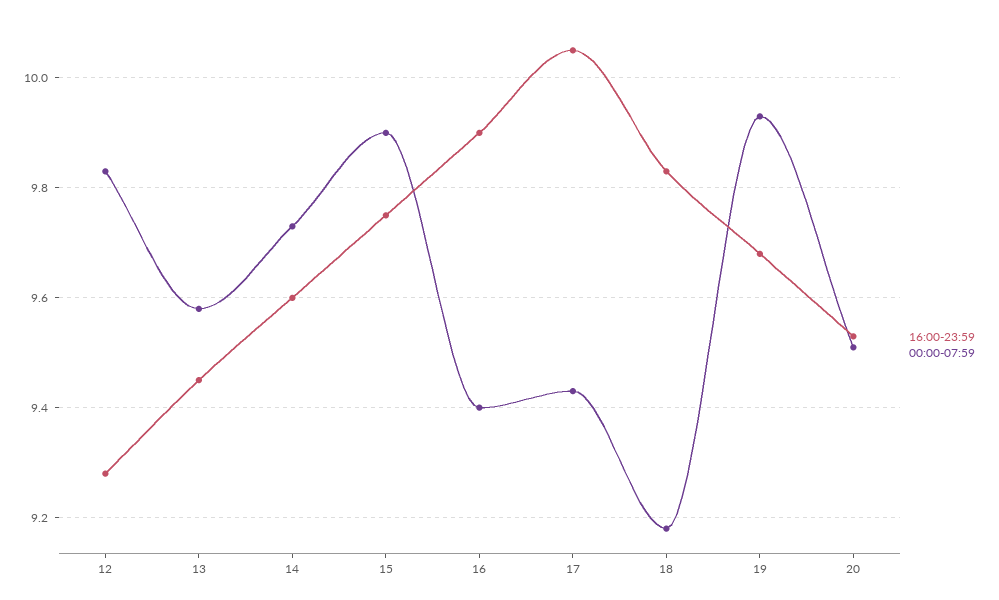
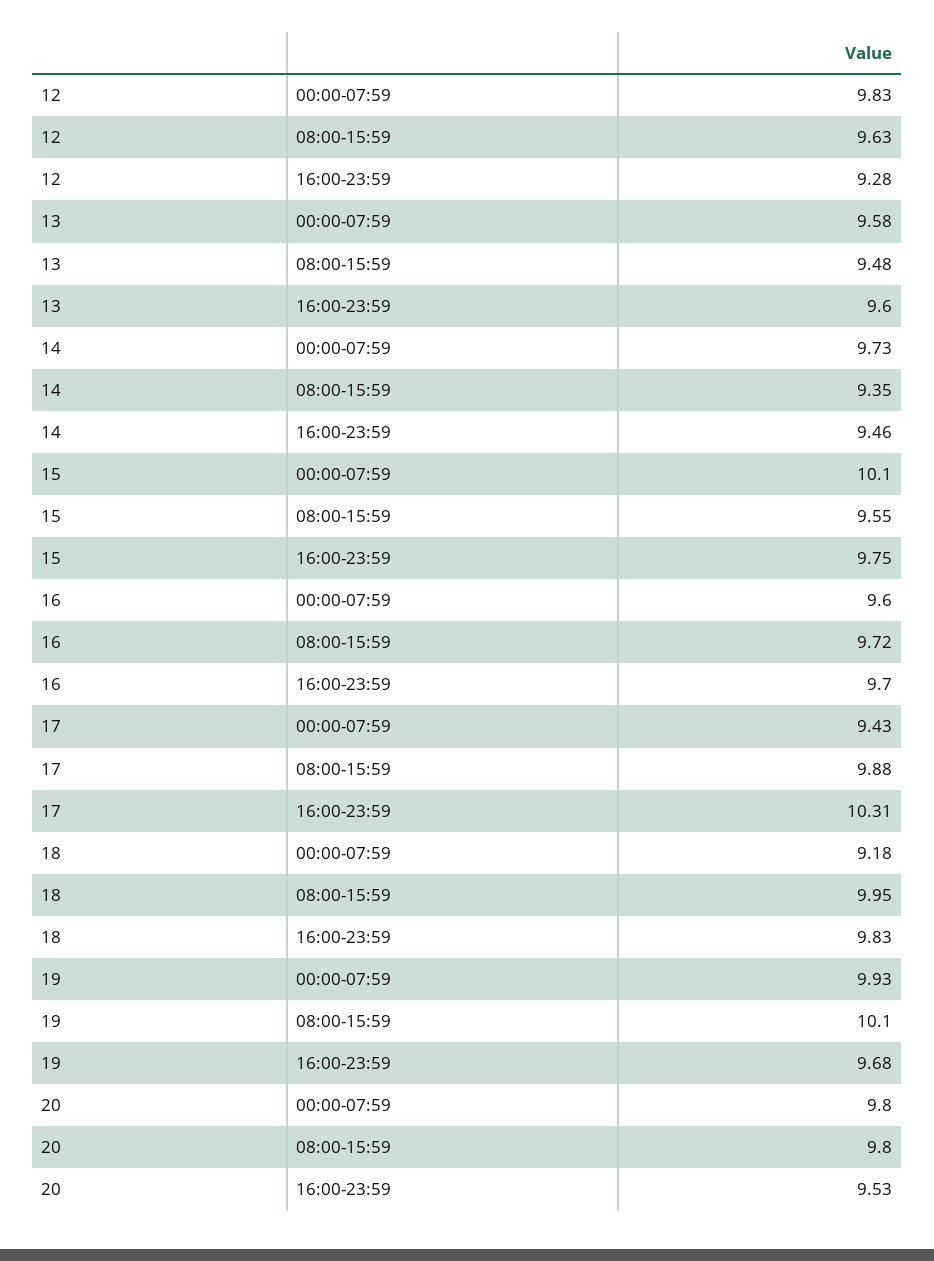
  {
    "16:00-23:59": {
      "12": 9.28,
-     "13": 9.45,
+     "13": 9.6,
-     "14": 9.6,
+     "14": 9.46,
      "15": 9.75,
-     "16": 9.9,
+     "16": 9.7,
-     "17": 10.05,
+     "17": 10.31,
      "18": 9.83,
      "19": 9.68,
      "20": 9.53
    },
    "00:00-07:59": {
      "12": 9.83,
      "13": 9.58,
      "14": 9.73,
-     "15": 9.9,
+     "15": 10.1,
-     "16": 9.4,
+     "16": 9.6,
      "17": 9.43,
      "18": 9.18,
      "19": 9.93,
-     "20": 9.5
+     "20": 9.8
-   }
+   },
+   "08:00-15:59": {
+     "12": 9.63,
+     "13": 9.48,
+     "14": 9.35,
+     "15": 9.55,
+     "16": 9.72,
+     "17": 9.88,
+     "18": 9.95,
+     "19": 10.1,
+     "20": 9.8
+   }
  }

